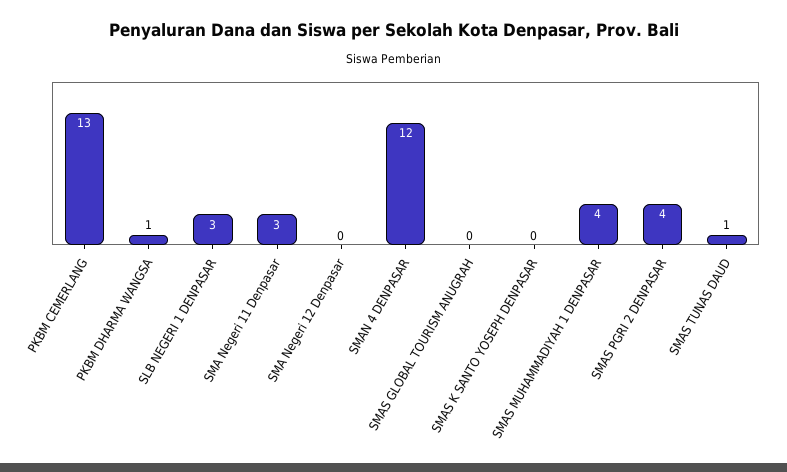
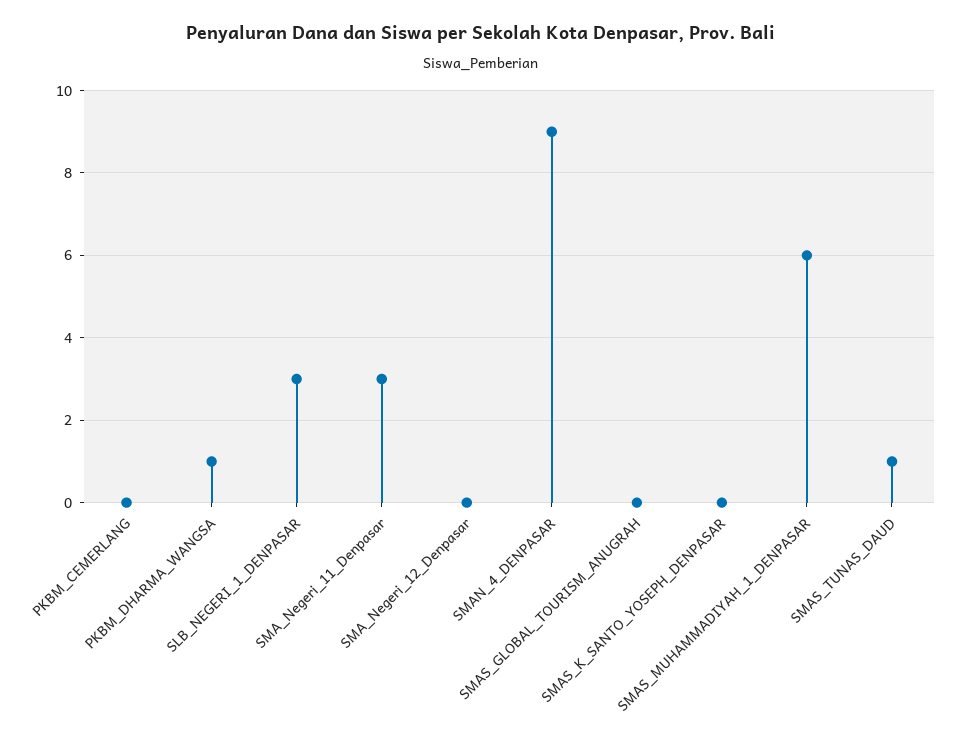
  {
-   "PKBM CEMERLANG": 13,
+   "PKBM CEMERLANG": 0,
    "PKBM DHARMA WANGSA": 1,
    "SLB NEGERI 1 DENPASAR": 3,
    "SMA Negeri 11 Denpasar": 3,
    "SMA Negeri 12 Denpasar": 0,
-   "SMAN 4 DENPASAR": 12,
+   "SMAN 4 DENPASAR": 9,
    "SMAS GLOBAL TOURISM ANUGRAH": 0,
    "SMAS K SANTO YOSEPH DENPASAR": 0,
-   "SMAS MUHAMMADIYAH 1 DENPASAR": 4,
+   "SMAS MUHAMMADIYAH 1 DENPASAR": 6,
-   "SMAS PGRI 2 DENPASAR": 4,
    "SMAS TUNAS DAUD": 1
  }

